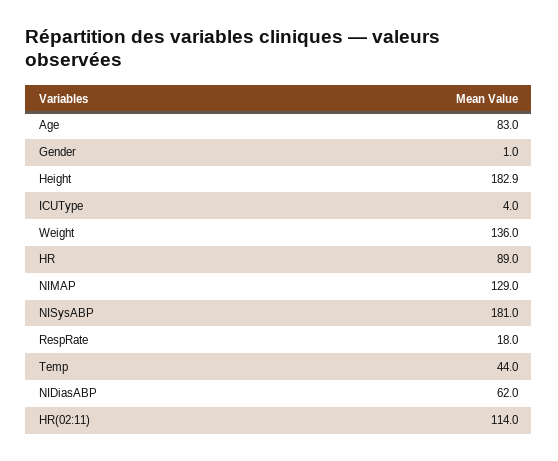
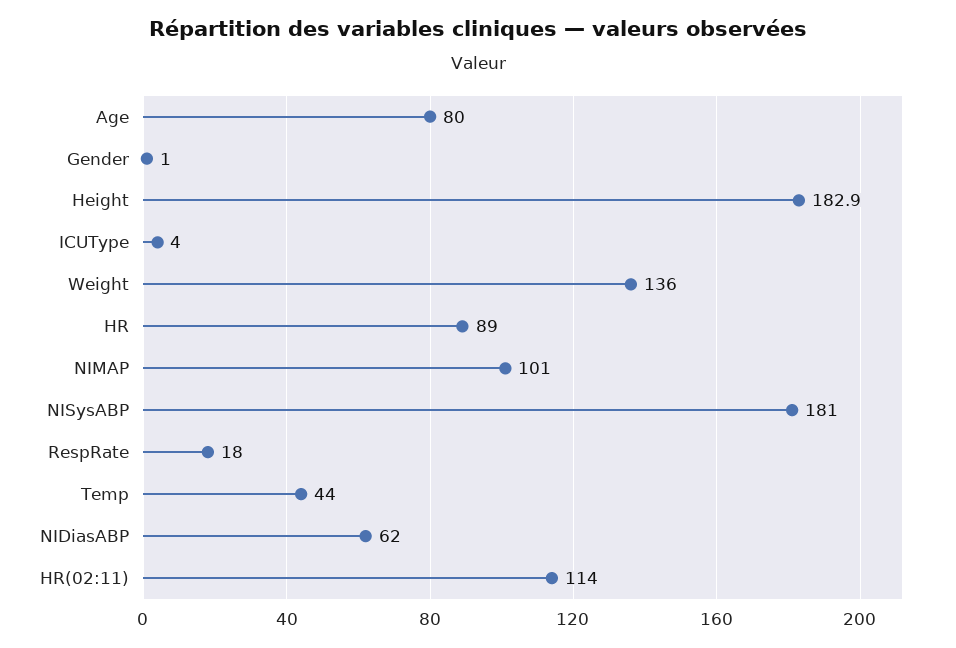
  {
-   "Age": 83,
+   "Age": 80,
    "Gender": 1,
    "Height": 182.9,
    "ICUType": 4,
    "Weight": 136,
    "HR": 89,
-   "NIMAP": 129,
+   "NIMAP": 101,
    "NISysABP": 181,
    "RespRate": 18,
    "Temp": 44,
    "NIDiasABP": 62,
    "HR(02:11)": 114
  }

